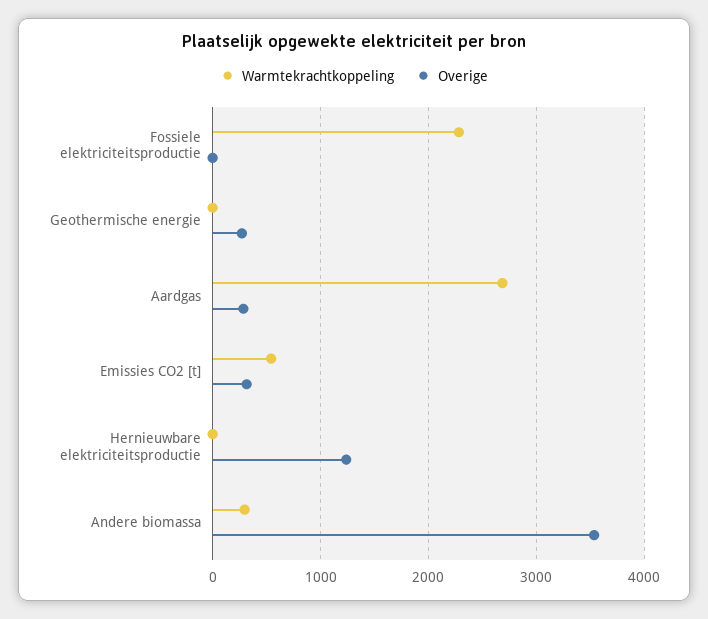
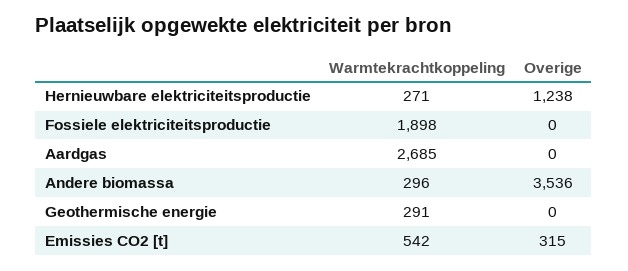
  {
    "Warmtekrachtkoppeling": {
-     "Fossiele elektriciteitsproductie": 2300,
+     "Fossiele elektriciteitsproductie": 1898,
-     "Geothermische energie": 0,
+     "Geothermische energie": 291,
      "Aardgas": 2685,
      "Emissies CO2 [t]": 542,
-     "Hernieuwbare elektriciteitsproductie": 0,
+     "Hernieuwbare elektriciteitsproductie": 271,
      "Andere biomassa": 296
    },
    "Overige": {
      "Fossiele elektriciteitsproductie": 0,
-     "Geothermische energie": 300,
+     "Geothermische energie": 0,
-     "Aardgas": 300,
+     "Aardgas": 0,
      "Emissies CO2 [t]": 315,
      "Hernieuwbare elektriciteitsproductie": 1238,
      "Andere biomassa": 3536
    }
  }

